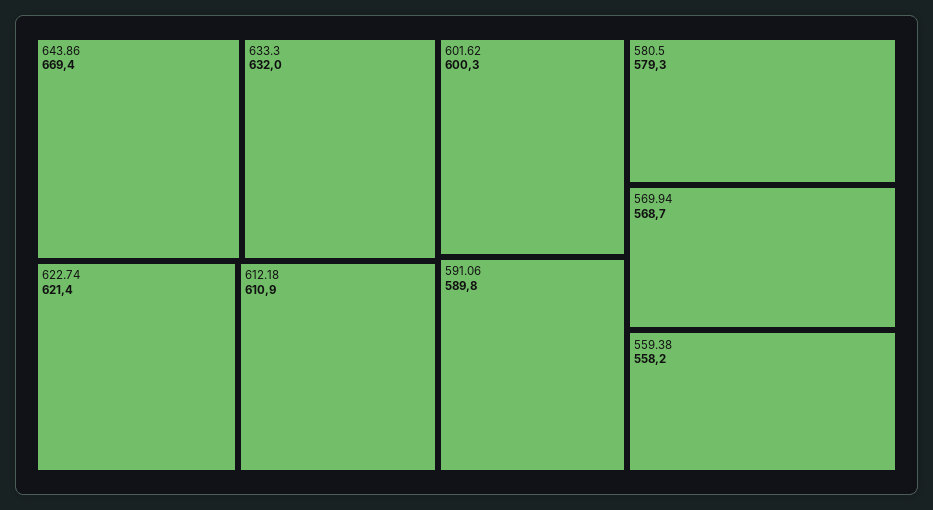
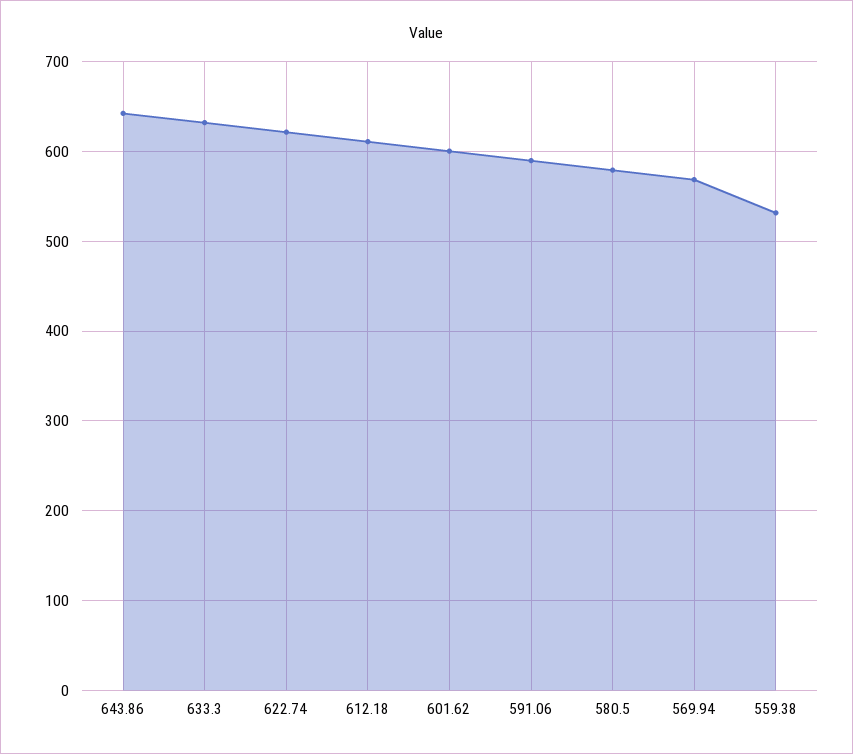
  {
-   "643.86": 669.4,
+   "643.86": 640,
    "633.3": 632,
    "622.74": 621.4,
    "612.18": 610.9,
    "601.62": 600.3,
    "591.06": 589.8,
    "580.5": 579.3,
    "569.94": 568.7,
-   "559.38": 558.2
+   "559.38": 530
  }

